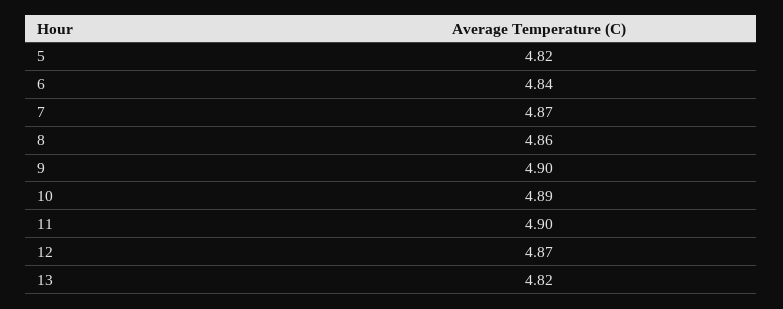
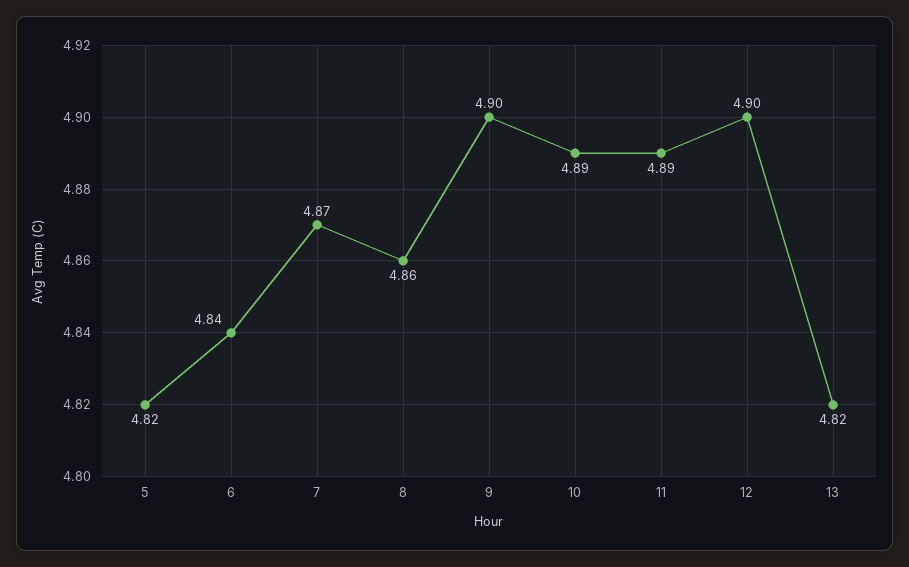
  {
    "5": 4.82,
    "6": 4.84,
    "7": 4.87,
    "8": 4.86,
    "9": 4.9,
    "10": 4.89,
-   "11": 4.9,
+   "11": 4.89,
-   "12": 4.87,
+   "12": 4.9,
    "13": 4.82
  }

